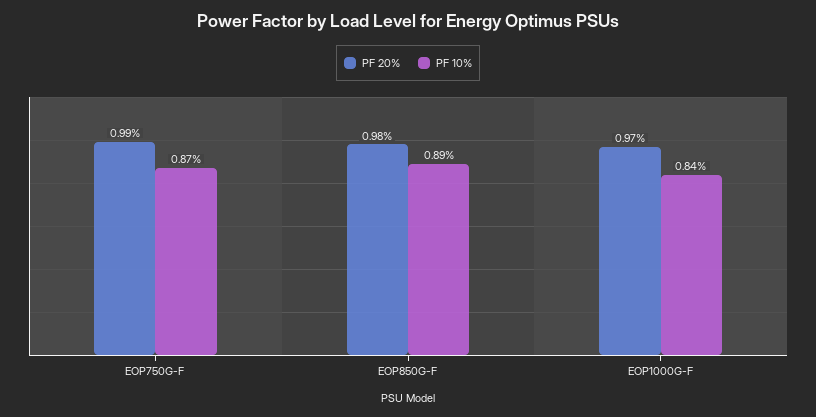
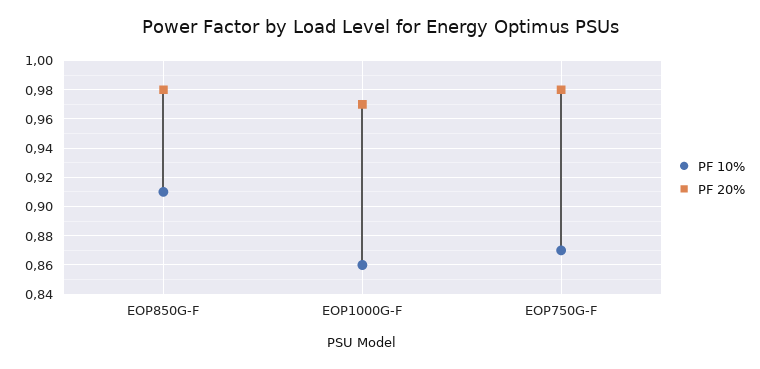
  {
    "PF 20%": {
-     "EOP750G-F": 0.99,
+     "EOP750G-F": 0.98,
      "EOP850G-F": 0.98,
      "EOP1000G-F": 0.97
    },
    "PF 10%": {
      "EOP750G-F": 0.87,
-     "EOP850G-F": 0.89,
+     "EOP850G-F": 0.91,
-     "EOP1000G-F": 0.84
+     "EOP1000G-F": 0.86
    }
  }

